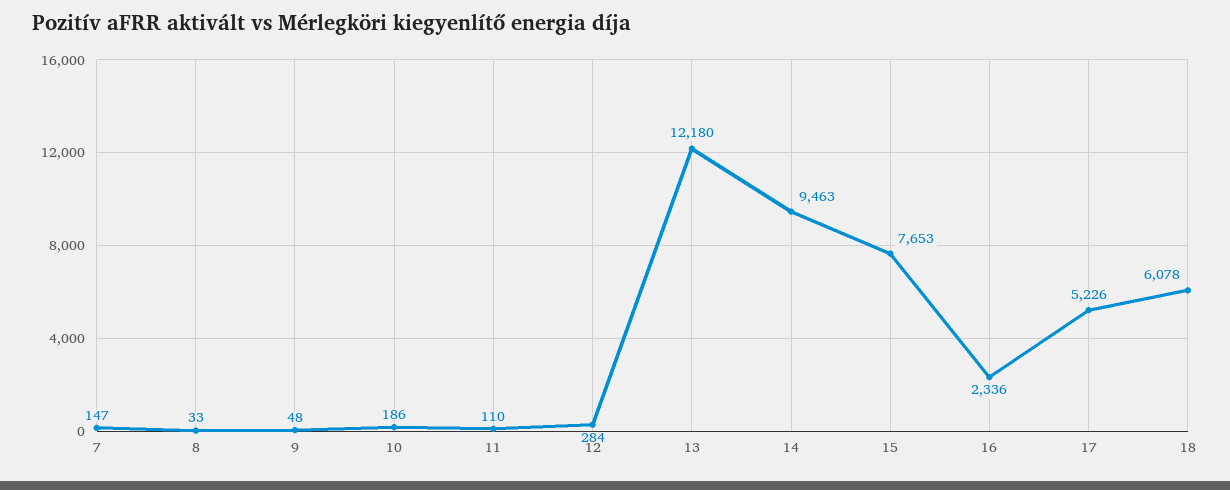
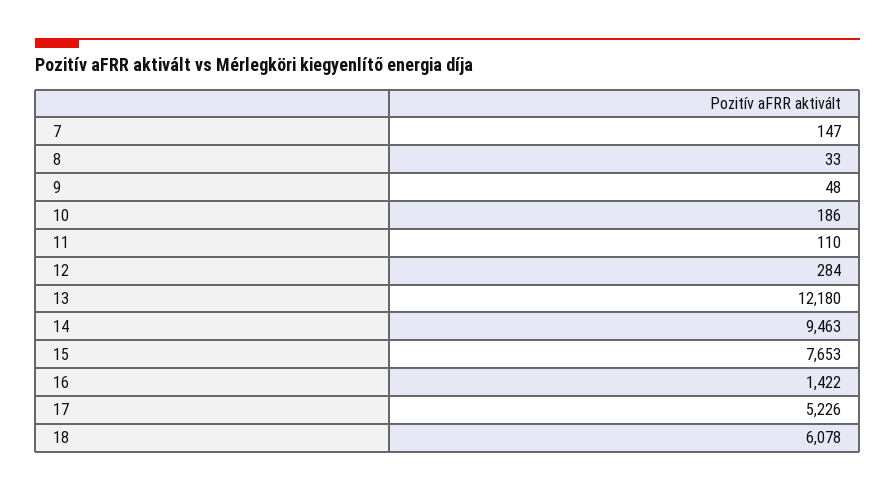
  {
    "7": 147,
    "8": 33,
    "9": 48,
    "10": 186,
    "11": 110,
    "12": 284,
    "13": 12180,
    "14": 9463,
    "15": 7653,
-   "16": 2336,
+   "16": 1422,
    "17": 5226,
    "18": 6078
  }

